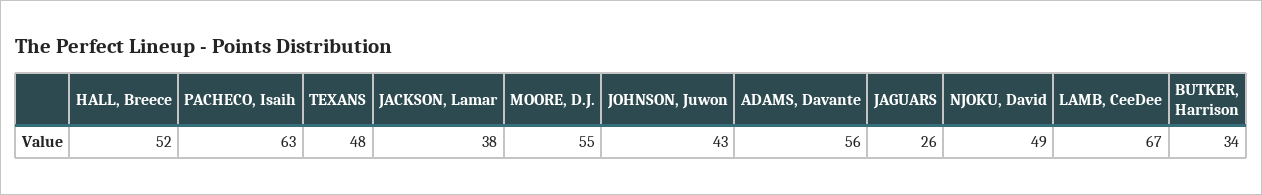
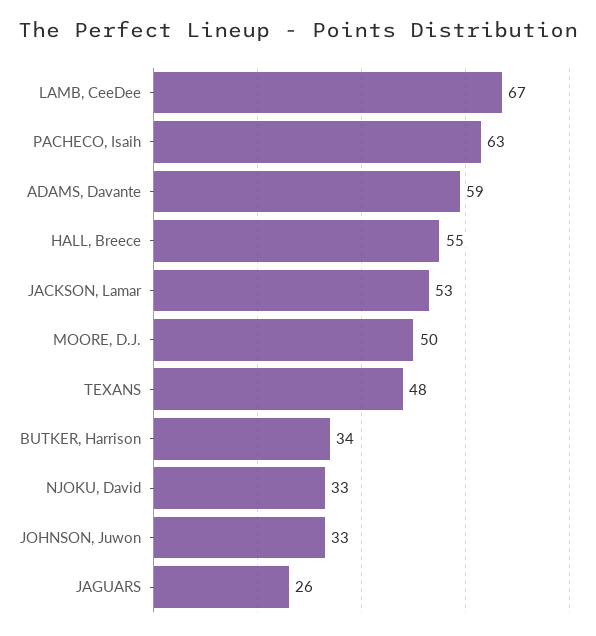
  {
-   "HALL, Breece": 52,
+   "HALL, Breece": 55,
    "PACHECO, Isaih": 63,
    "TEXANS": 48,
-   "JACKSON, Lamar": 38,
+   "JACKSON, Lamar": 53,
-   "MOORE, D.J.": 55,
+   "MOORE, D.J.": 50,
-   "JOHNSON, Juwon": 43,
+   "JOHNSON, Juwon": 33,
-   "ADAMS, Davante": 56,
+   "ADAMS, Davante": 59,
    "JAGUARS": 26,
-   "NJOKU, David": 49,
+   "NJOKU, David": 33,
    "LAMB, CeeDee": 67,
    "BUTKER, Harrison": 34
  }

